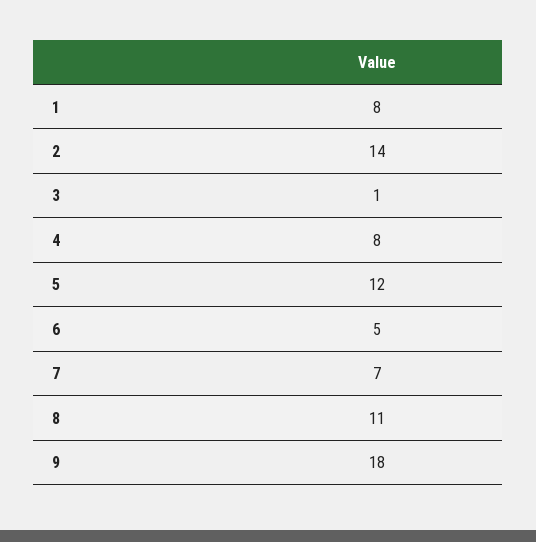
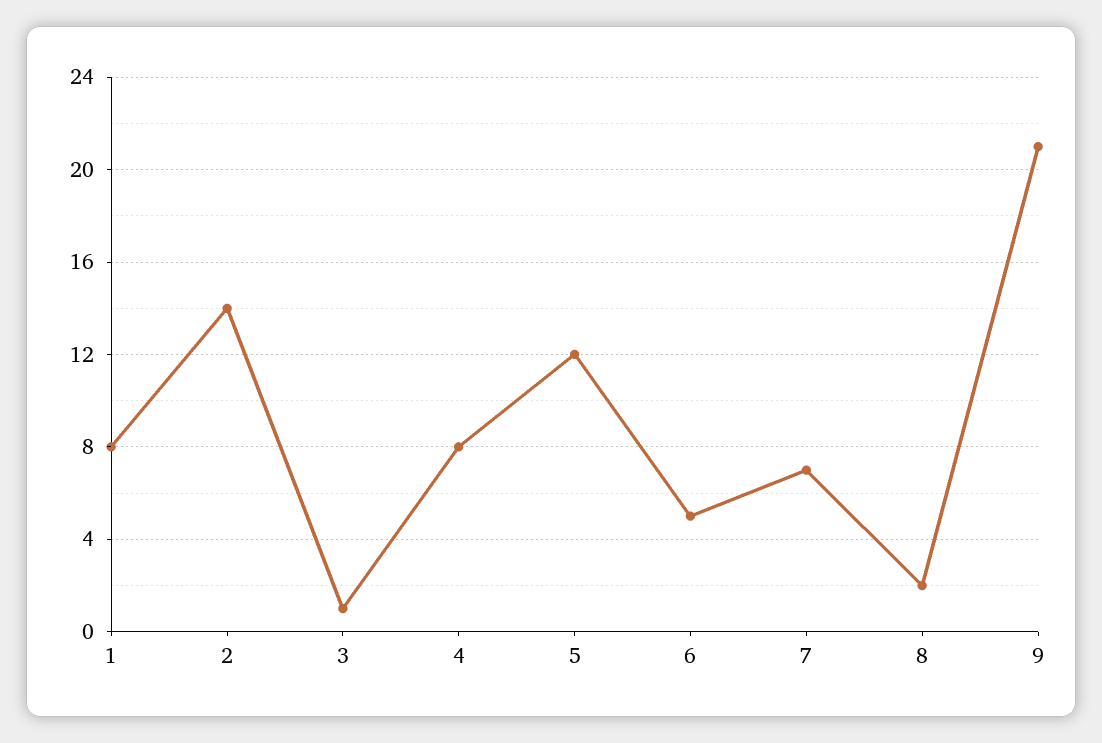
  {
    "1": 8,
    "2": 14,
    "3": 1,
    "4": 8,
    "5": 12,
    "6": 5,
    "7": 7,
-   "8": 11,
+   "8": 2,
-   "9": 18
+   "9": 21
  }

